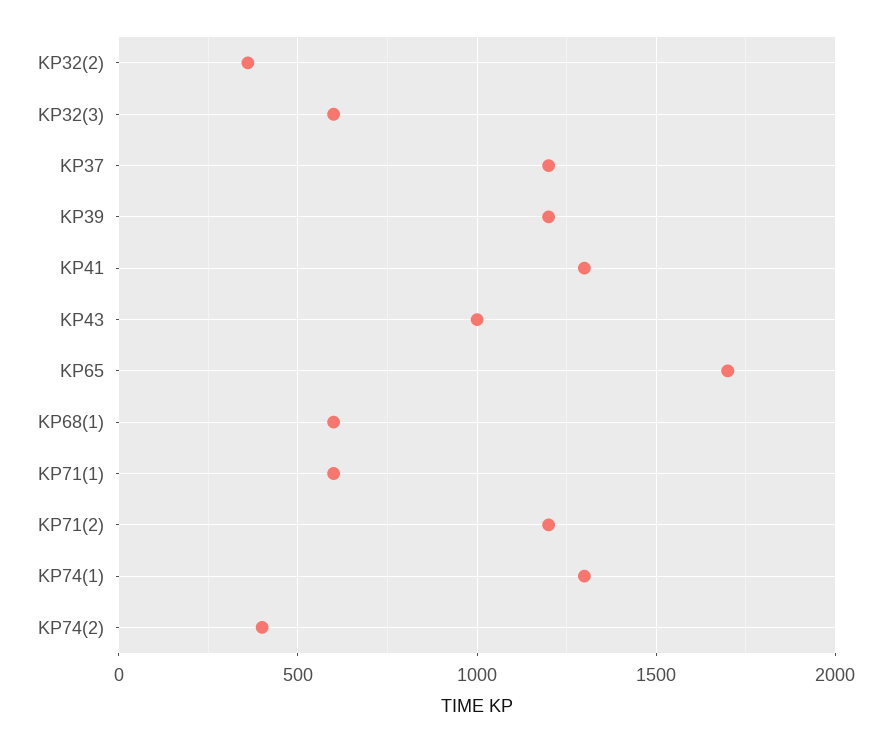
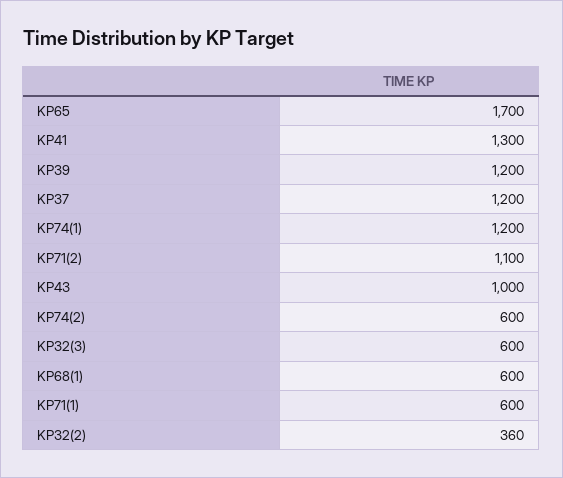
  {
    "KP32(2)": 360,
    "KP32(3)": 600,
    "KP37": 1200,
    "KP39": 1200,
    "KP41": 1300,
    "KP43": 1000,
    "KP65": 1700,
    "KP68(1)": 600,
    "KP71(1)": 600,
-   "KP71(2)": 1200,
+   "KP71(2)": 1100,
-   "KP74(1)": 1300,
+   "KP74(1)": 1200,
-   "KP74(2)": 400
+   "KP74(2)": 600
  }

